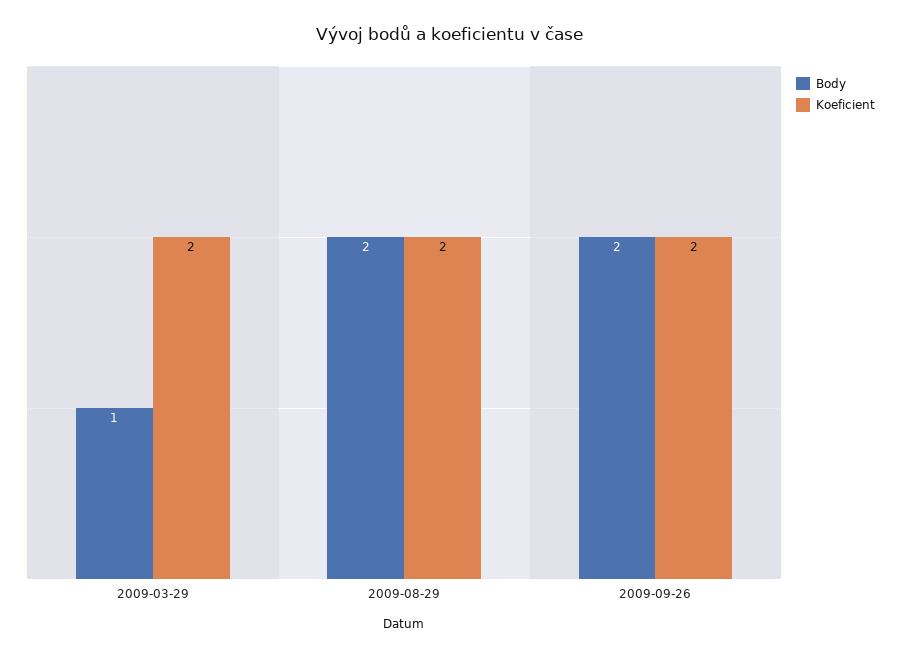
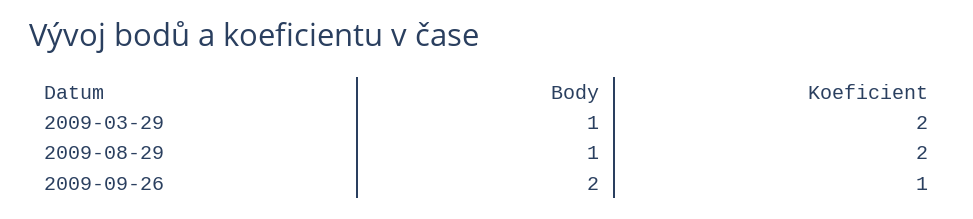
  {
    "Body": {
      "2009-03-29": 1,
-     "2009-08-29": 2,
+     "2009-08-29": 1,
      "2009-09-26": 2
    },
    "Koeficient": {
      "2009-03-29": 2,
      "2009-08-29": 2,
-     "2009-09-26": 2
+     "2009-09-26": 1
    }
  }

